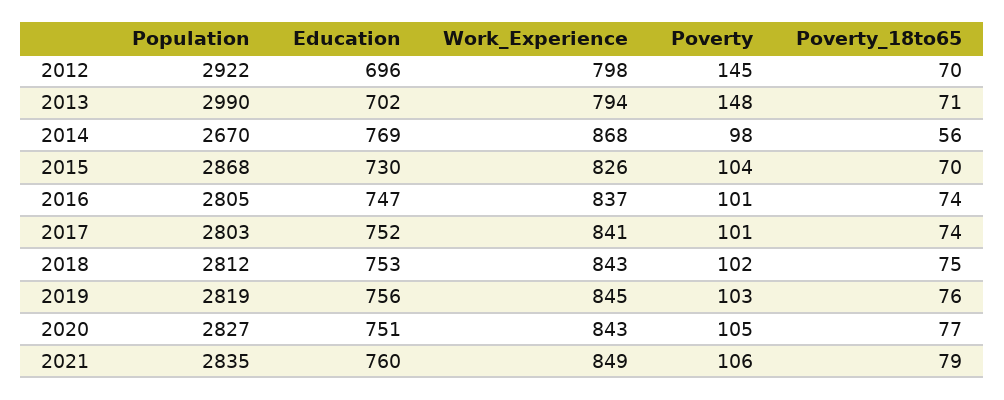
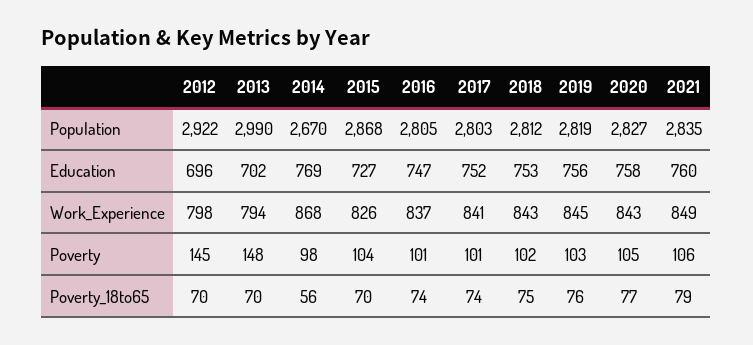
  {
    "Population": {
      "2012": 2922,
      "2013": 2990,
      "2014": 2670,
      "2015": 2868,
      "2016": 2805,
      "2017": 2803,
      "2018": 2812,
      "2019": 2819,
      "2020": 2827,
      "2021": 2835
    },
    "Education": {
      "2012": 696,
      "2013": 702,
      "2014": 769,
-     "2015": 730,
+     "2015": 727,
      "2016": 747,
      "2017": 752,
      "2018": 753,
      "2019": 756,
-     "2020": 751,
+     "2020": 758,
      "2021": 760
    },
    "Work_Experience": {
      "2012": 798,
      "2013": 794,
      "2014": 868,
      "2015": 826,
      "2016": 837,
      "2017": 841,
      "2018": 843,
      "2019": 845,
      "2020": 843,
      "2021": 849
    },
    "Poverty": {
      "2012": 145,
      "2013": 148,
      "2014": 98,
      "2015": 104,
      "2016": 101,
      "2017": 101,
      "2018": 102,
      "2019": 103,
      "2020": 105,
      "2021": 106
    },
    "Poverty_18to65": {
      "2012": 70,
-     "2013": 71,
+     "2013": 70,
      "2014": 56,
      "2015": 70,
      "2016": 74,
      "2017": 74,
      "2018": 75,
      "2019": 76,
      "2020": 77,
      "2021": 79
    }
  }

